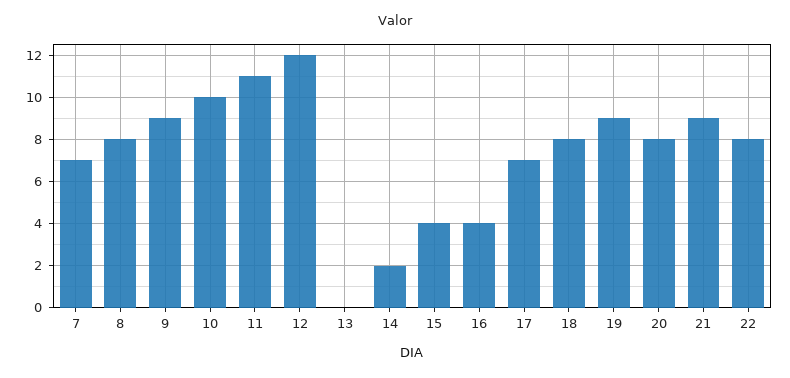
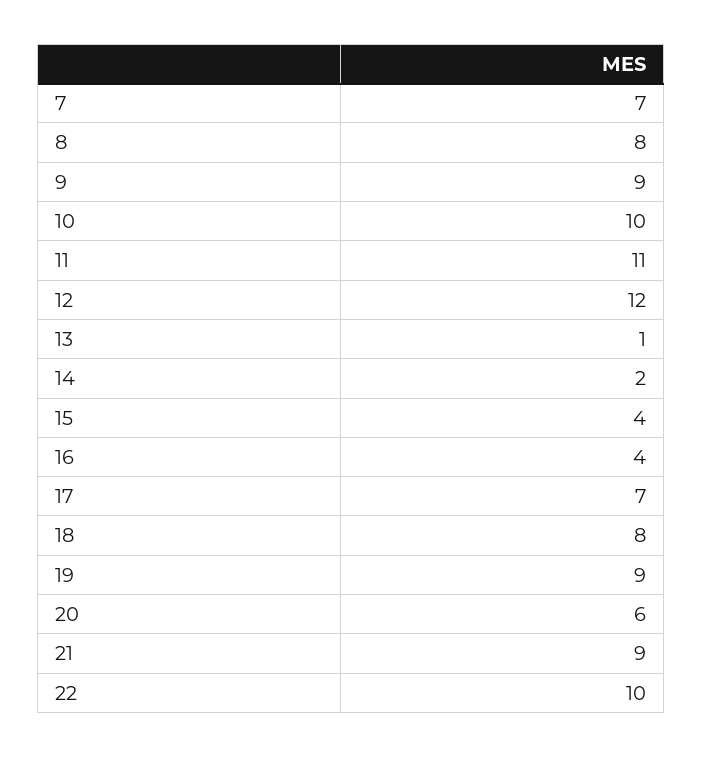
  {
    "7": 7,
    "8": 8,
    "9": 9,
    "10": 10,
    "11": 11,
    "12": 12,
-   "13": 0,
+   "13": 1,
    "14": 2,
    "15": 4,
    "16": 4,
    "17": 7,
    "18": 8,
    "19": 9,
-   "20": 8,
+   "20": 6,
    "21": 9,
-   "22": 8
+   "22": 10
  }

